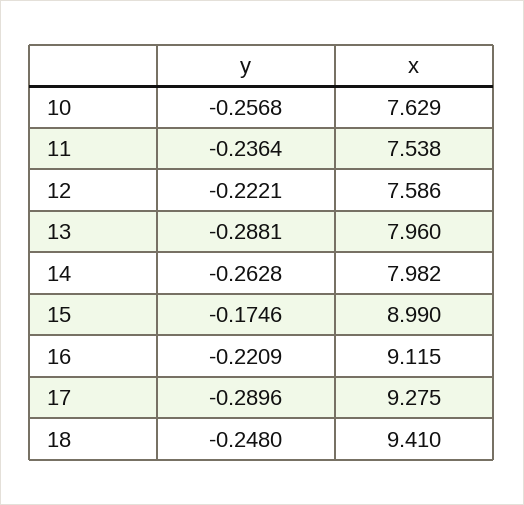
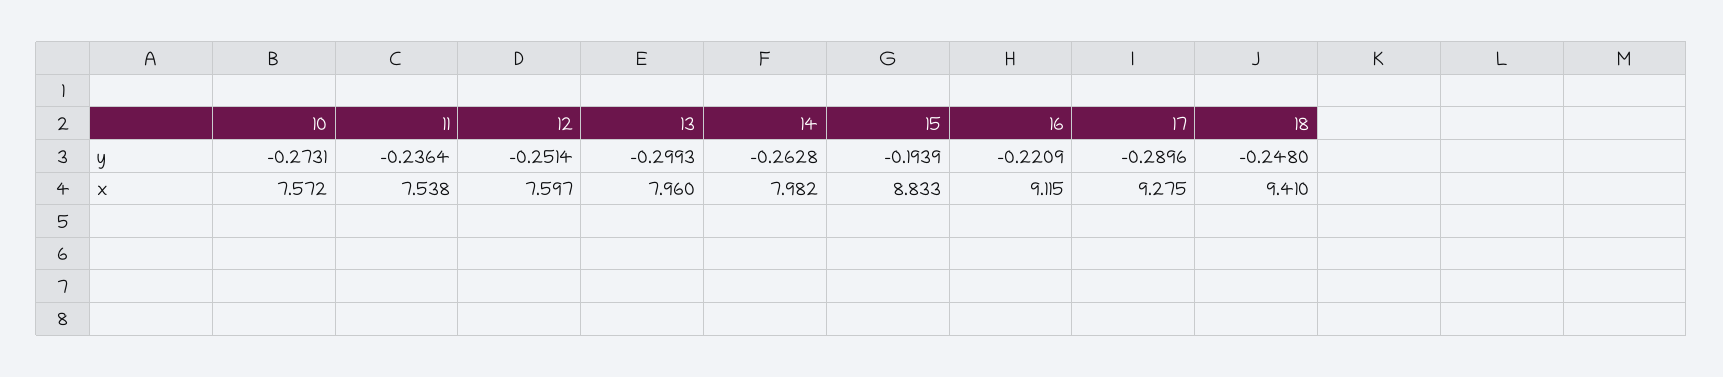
  {
    "y": {
-     "10": -0.2568,
+     "10": -0.2731,
      "11": -0.2364,
-     "12": -0.2221,
+     "12": -0.2514,
-     "13": -0.2881,
+     "13": -0.2993,
      "14": -0.2628,
-     "15": -0.1746,
+     "15": -0.1939,
      "16": -0.2209,
      "17": -0.2896,
      "18": -0.248
    },
    "x": {
-     "10": 7.629,
+     "10": 7.572,
      "11": 7.538,
-     "12": 7.586,
+     "12": 7.597,
      "13": 7.96,
      "14": 7.982,
-     "15": 8.99,
+     "15": 8.833,
      "16": 9.115,
      "17": 9.275,
      "18": 9.41
    }
  }

